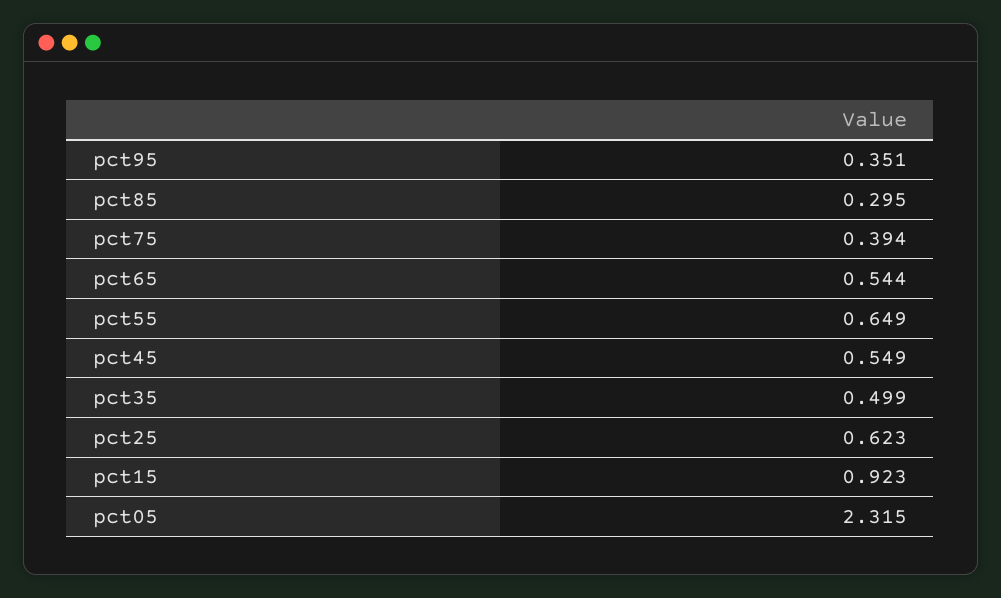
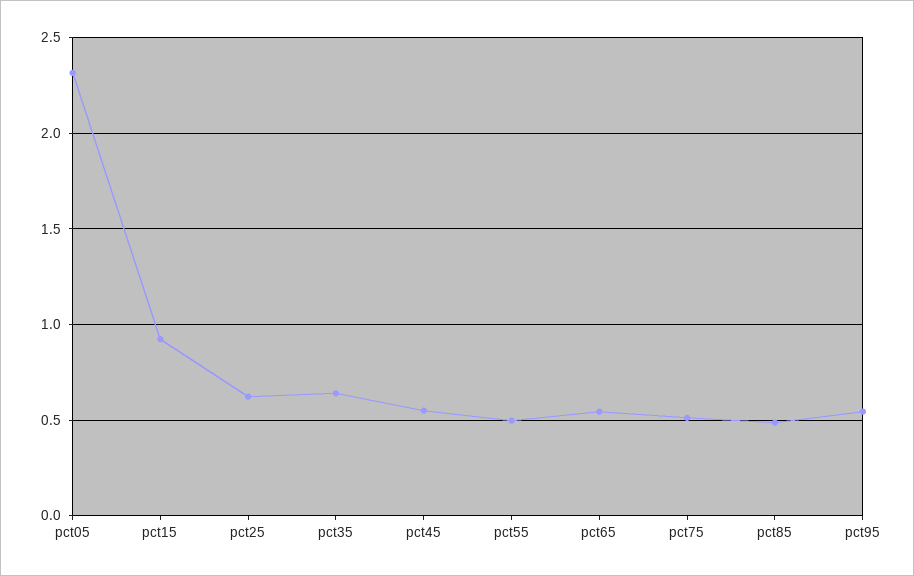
  {
-   "pct95": 0.351,
+   "pct95": 0.55,
-   "pct85": 0.295,
+   "pct85": 0.5,
-   "pct75": 0.394,
+   "pct75": 0.5,
    "pct65": 0.544,
-   "pct55": 0.649,
+   "pct55": 0.5,
    "pct45": 0.549,
-   "pct35": 0.499,
+   "pct35": 0.65,
    "pct25": 0.623,
    "pct15": 0.923,
    "pct05": 2.315
  }

